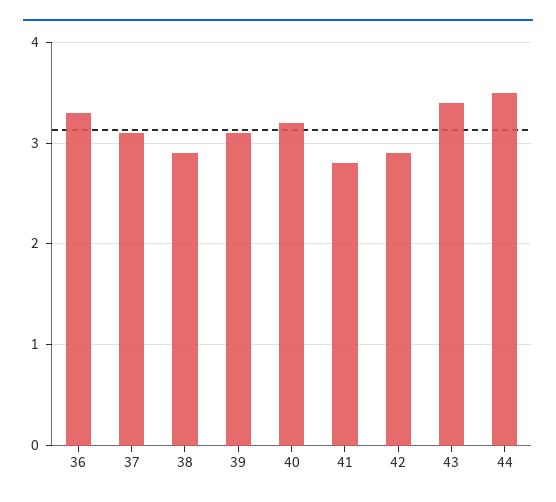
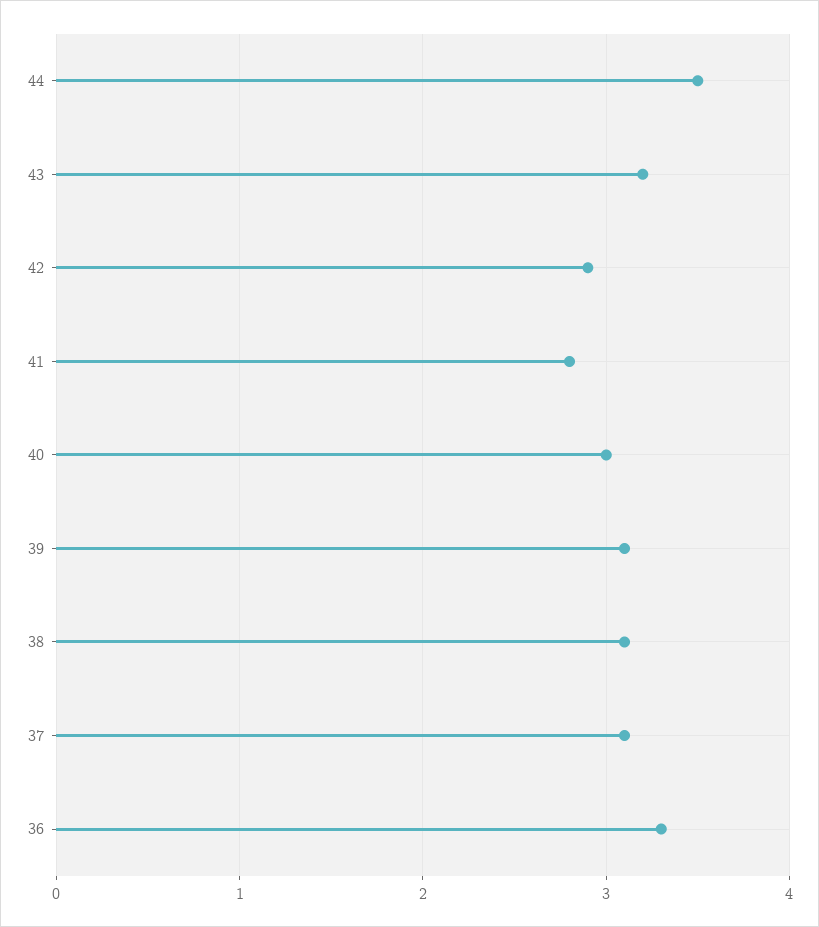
  {
    "36": 3.3,
    "37": 3.1,
-   "38": 2.9,
+   "38": 3.1,
    "39": 3.1,
-   "40": 3.2,
+   "40": 3,
    "41": 2.8,
    "42": 2.9,
-   "43": 3.4,
+   "43": 3.2,
    "44": 3.5
  }

